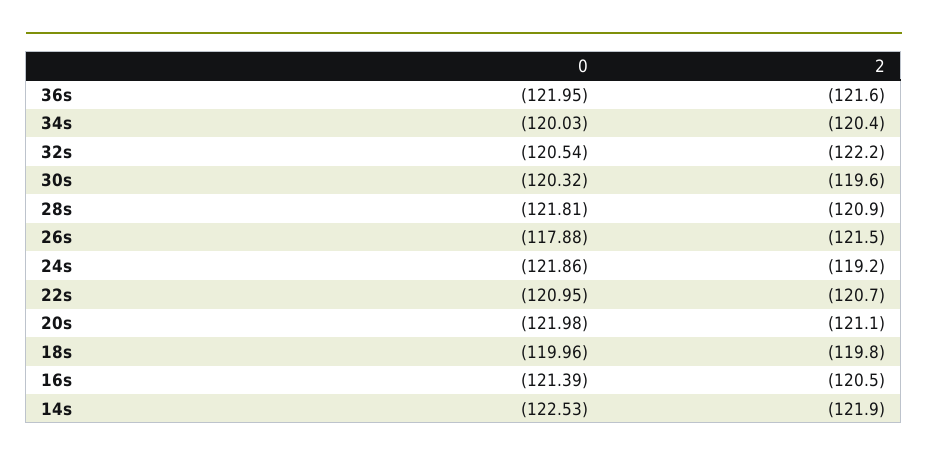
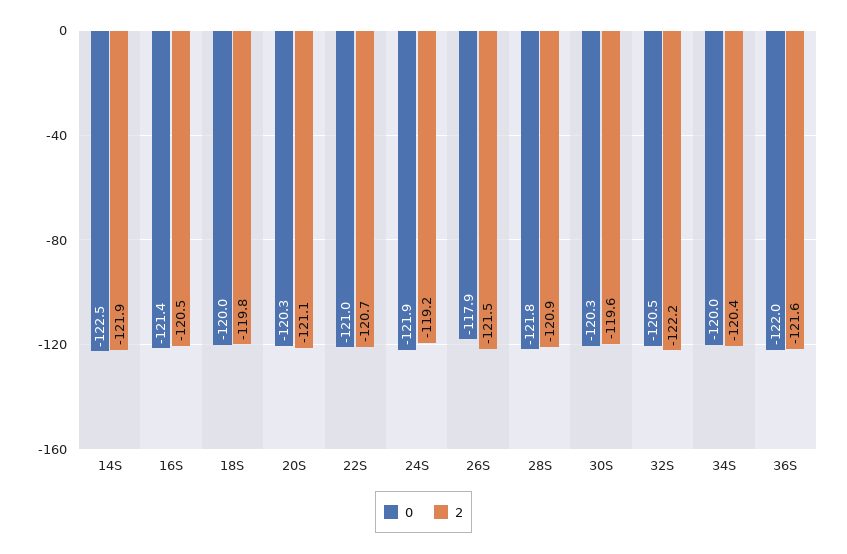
  {
    "0": {
      "36s": -121.95,
      "34s": -120.03,
      "32s": -120.54,
      "30s": -120.32,
      "28s": -121.81,
      "26s": -117.88,
      "24s": -121.86,
      "22s": -120.95,
-     "20s": -121.98,
+     "20s": -120.3,
      "18s": -119.96,
      "16s": -121.39,
      "14s": -122.53
    },
    "2": {
      "36s": -121.6,
      "34s": -120.4,
      "32s": -122.2,
      "30s": -119.6,
      "28s": -120.9,
      "26s": -121.5,
      "24s": -119.2,
      "22s": -120.7,
      "20s": -121.1,
      "18s": -119.8,
      "16s": -120.5,
      "14s": -121.9
    }
  }

